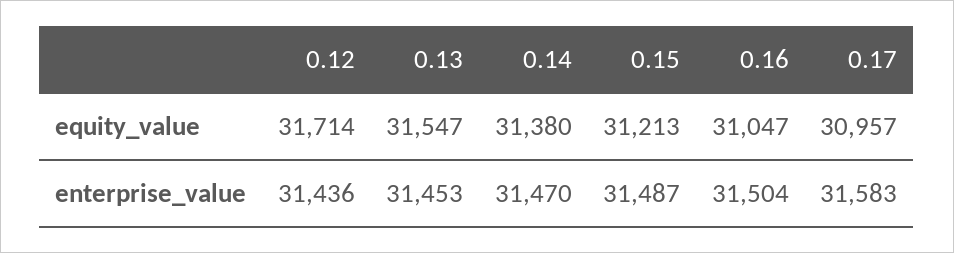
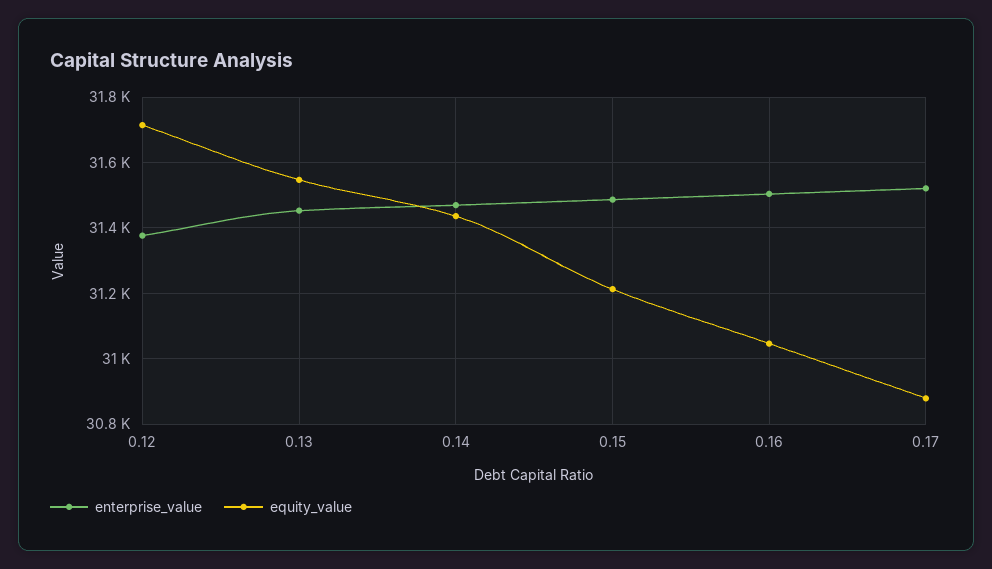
  {
    "equity_value": {
      "0.12": 31714,
      "0.13": 31547,
-     "0.14": 31380,
+     "0.14": 31440,
      "0.15": 31213,
      "0.16": 31047,
-     "0.17": 30957
+     "0.17": 30880
    },
    "enterprise_value": {
-     "0.12": 31436,
+     "0.12": 31380,
      "0.13": 31453,
      "0.14": 31470,
      "0.15": 31487,
      "0.16": 31504,
-     "0.17": 31583
+     "0.17": 31520
    }
  }

